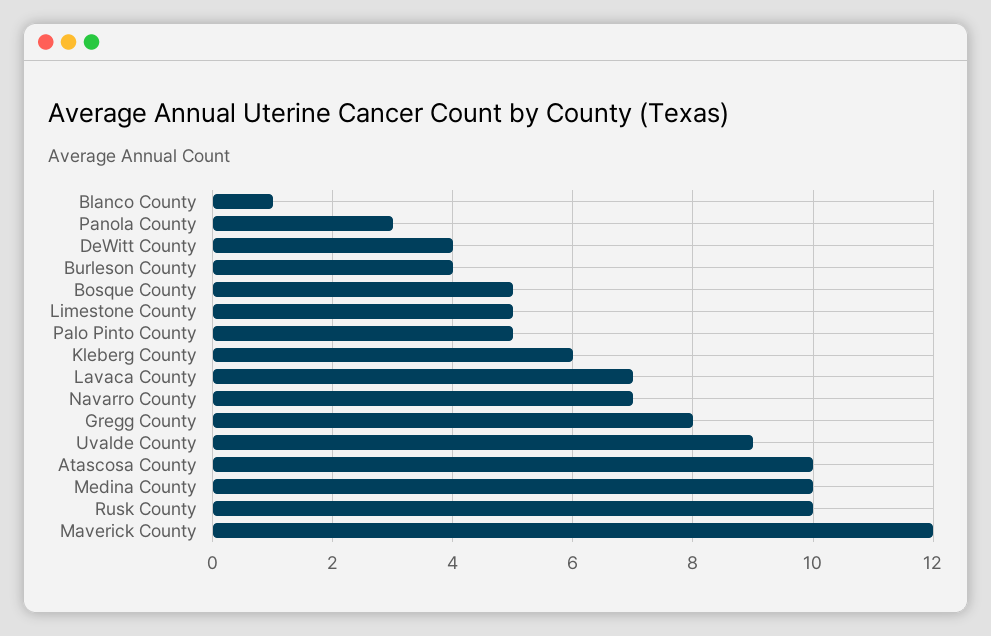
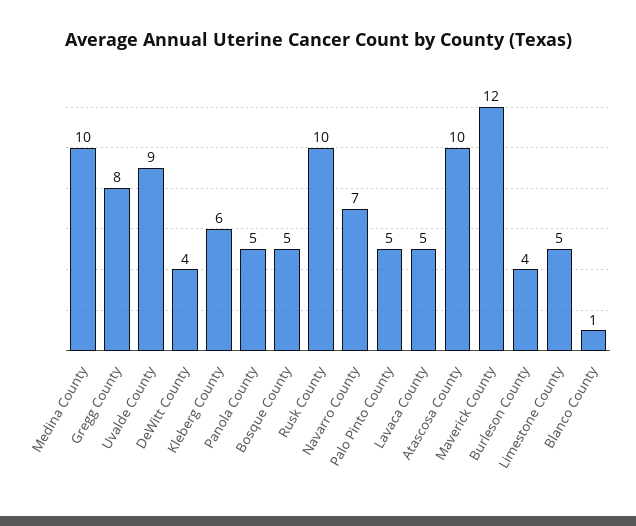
  {
    "Blanco County": 1,
-   "Panola County": 3,
+   "Panola County": 5,
    "DeWitt County": 4,
    "Burleson County": 4,
    "Bosque County": 5,
    "Limestone County": 5,
    "Palo Pinto County": 5,
    "Kleberg County": 6,
-   "Lavaca County": 7,
+   "Lavaca County": 5,
    "Navarro County": 7,
    "Gregg County": 8,
    "Uvalde County": 9,
    "Atascosa County": 10,
    "Medina County": 10,
    "Rusk County": 10,
    "Maverick County": 12
  }

